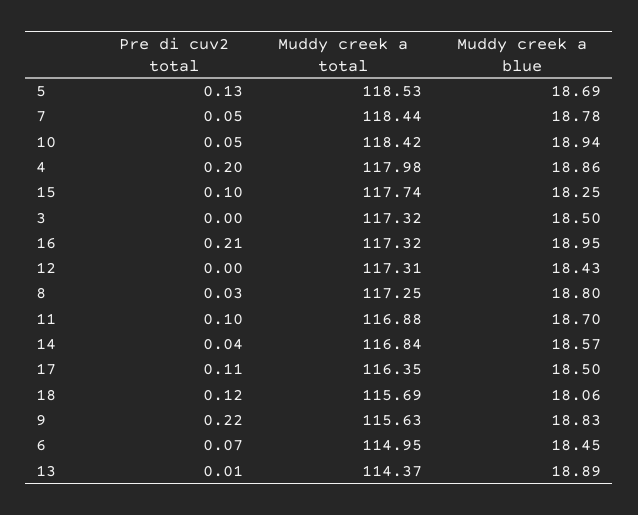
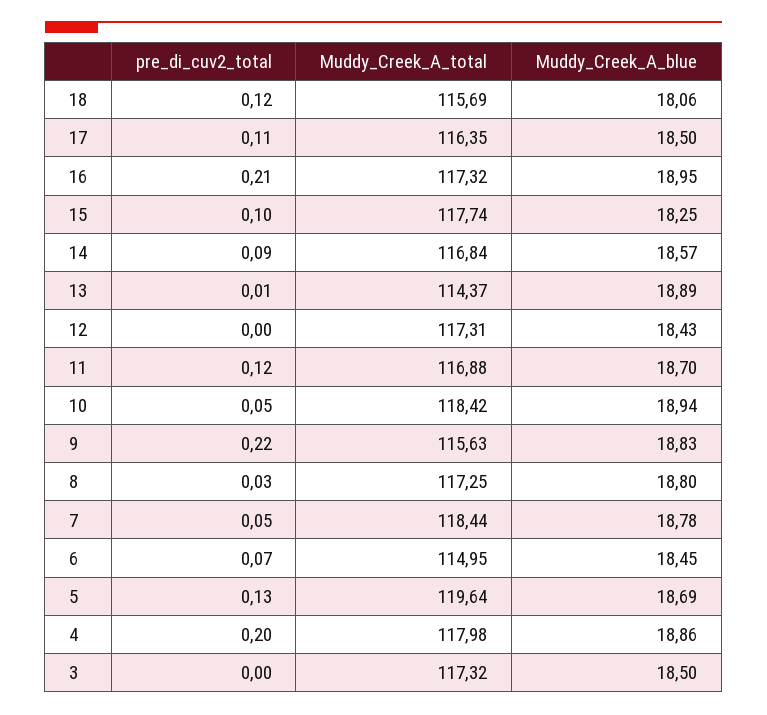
  {
    "Pre di cuv2 total": {
      "5": 0.13,
      "7": 0.05,
      "10": 0.05,
      "4": 0.2,
      "15": 0.1,
      "3": 0,
      "16": 0.21,
      "12": 0,
      "8": 0.03,
-     "11": 0.1,
+     "11": 0.12,
-     "14": 0.04,
+     "14": 0.09,
      "17": 0.11,
      "18": 0.12,
      "9": 0.22,
      "6": 0.07,
      "13": 0.01
    },
    "Muddy creek a total": {
-     "5": 118.53,
+     "5": 119.64,
      "7": 118.44,
      "10": 118.42,
      "4": 117.98,
      "15": 117.74,
      "3": 117.32,
      "16": 117.32,
      "12": 117.31,
      "8": 117.25,
      "11": 116.88,
      "14": 116.84,
      "17": 116.35,
      "18": 115.69,
      "9": 115.63,
      "6": 114.95,
      "13": 114.37
    },
    "Muddy creek a blue": {
      "5": 18.69,
      "7": 18.78,
      "10": 18.94,
      "4": 18.86,
      "15": 18.25,
      "3": 18.5,
      "16": 18.95,
      "12": 18.43,
      "8": 18.8,
      "11": 18.7,
      "14": 18.57,
      "17": 18.5,
      "18": 18.06,
      "9": 18.83,
      "6": 18.45,
      "13": 18.89
    }
  }

